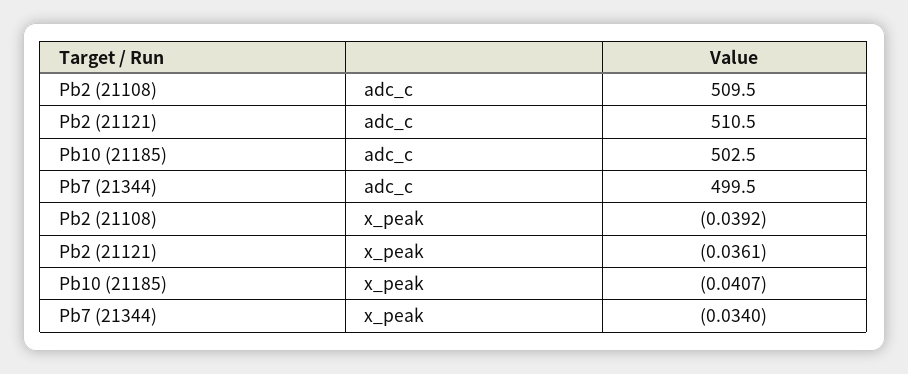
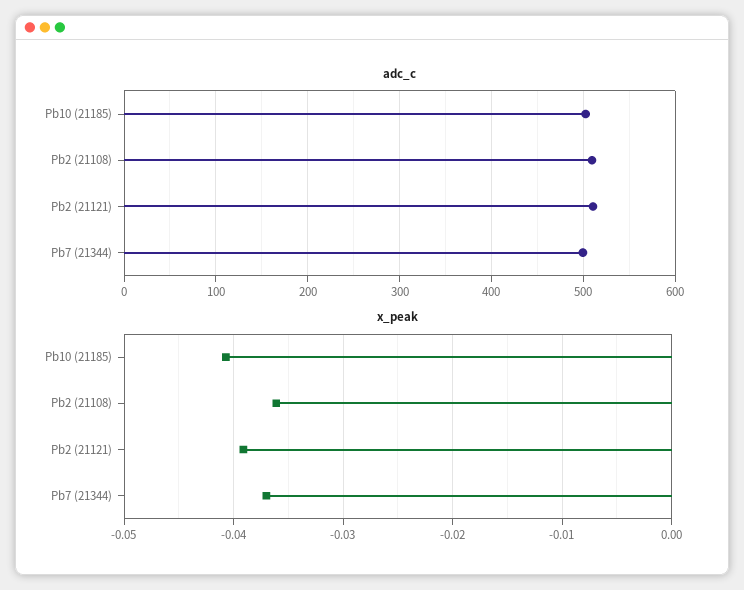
  {
    "adc_c": {
      "Pb2 (21108)": 509.5,
      "Pb2 (21121)": 510.5,
      "Pb10 (21185)": 502.5,
      "Pb7 (21344)": 499.5
    },
    "x_peak": {
-     "Pb2 (21108)": -0.0392,
+     "Pb2 (21108)": -0.036,
-     "Pb2 (21121)": -0.0361,
+     "Pb2 (21121)": -0.039,
      "Pb10 (21185)": -0.0407,
-     "Pb7 (21344)": -0.034
+     "Pb7 (21344)": -0.037
    }
  }

